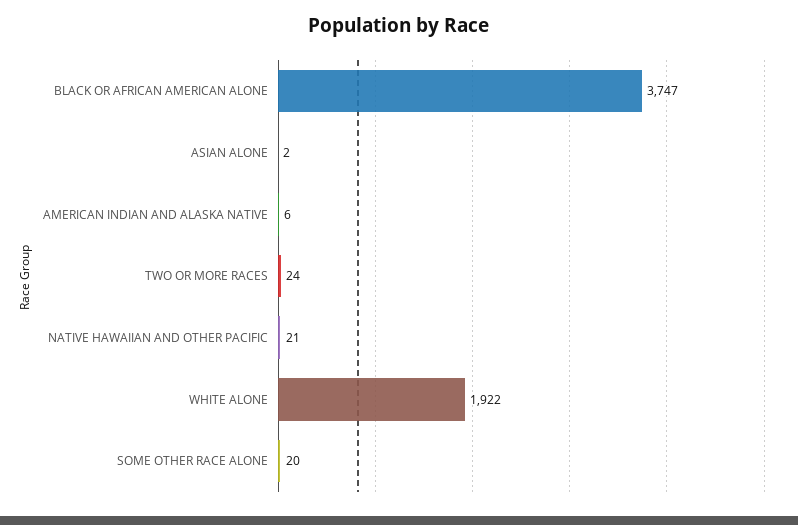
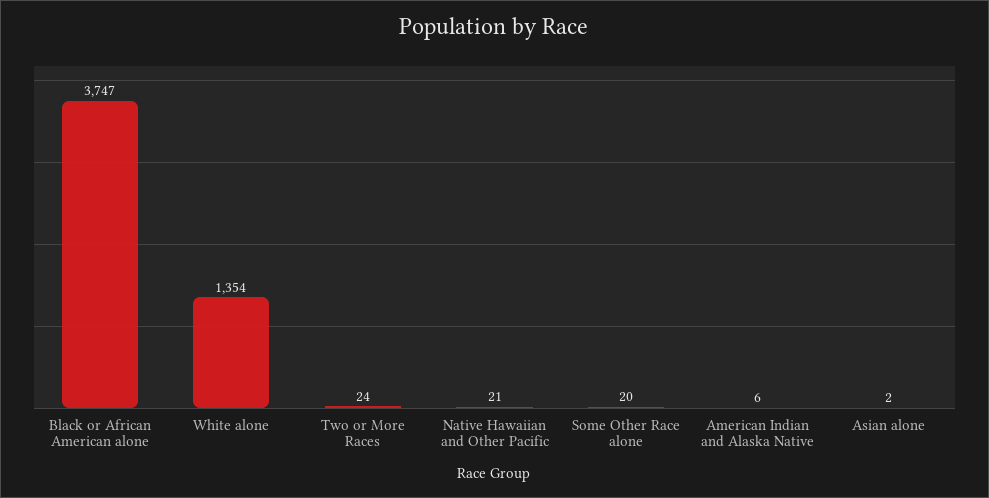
  {
    "BLACK OR AFRICAN AMERICAN ALONE": 3747,
    "ASIAN ALONE": 2,
    "AMERICAN INDIAN AND ALASKA NATIVE": 6,
    "TWO OR MORE RACES": 24,
    "NATIVE HAWAIIAN AND OTHER PACIFIC": 21,
-   "WHITE ALONE": 1922,
+   "WHITE ALONE": 1354,
    "SOME OTHER RACE ALONE": 20
  }

